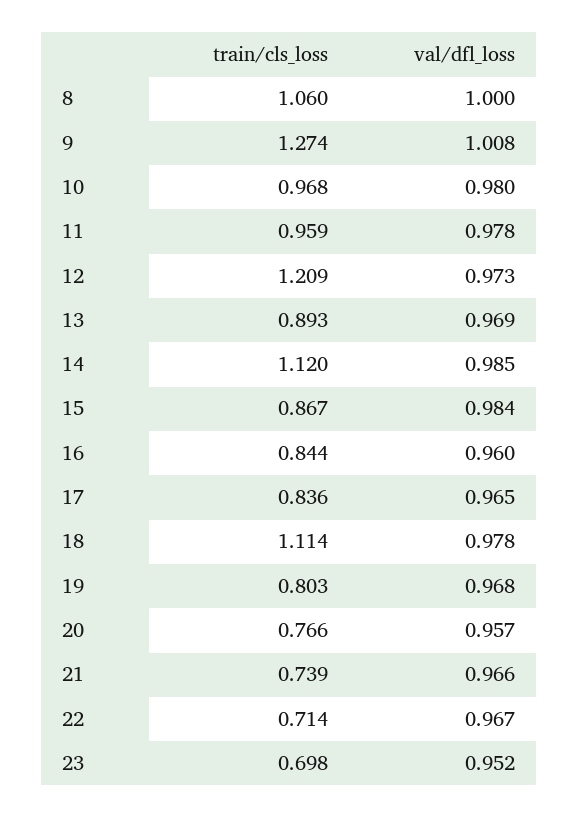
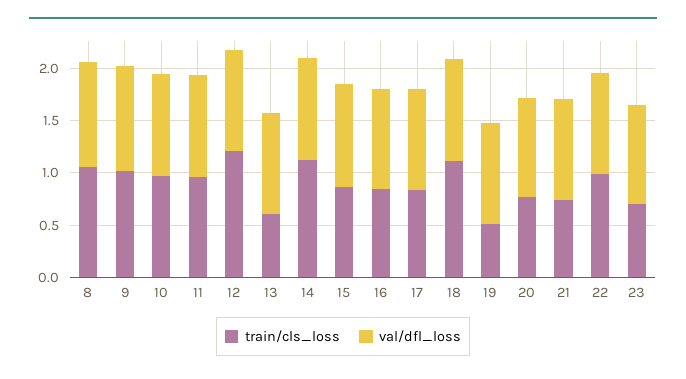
  {
    "train/cls_loss": {
      "8": 1.06,
-     "9": 1.274,
+     "9": 1,
      "10": 0.968,
      "11": 0.959,
      "12": 1.209,
-     "13": 0.893,
+     "13": 0.6,
      "14": 1.12,
      "15": 0.867,
      "16": 0.844,
      "17": 0.836,
      "18": 1.114,
-     "19": 0.803,
+     "19": 0.5,
      "20": 0.766,
      "21": 0.739,
-     "22": 0.714,
+     "22": 1,
      "23": 0.698
    },
    "val/dfl_loss": {
      "8": 1,
      "9": 1.008,
      "10": 0.98,
      "11": 0.978,
      "12": 0.973,
      "13": 0.969,
      "14": 0.985,
      "15": 0.984,
      "16": 0.96,
      "17": 0.965,
      "18": 0.978,
      "19": 0.968,
      "20": 0.957,
      "21": 0.966,
      "22": 0.967,
      "23": 0.952
    }
  }

